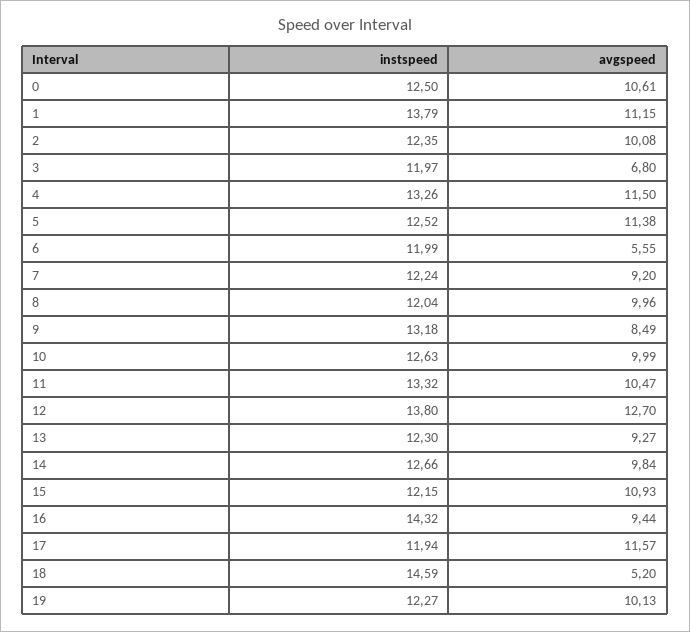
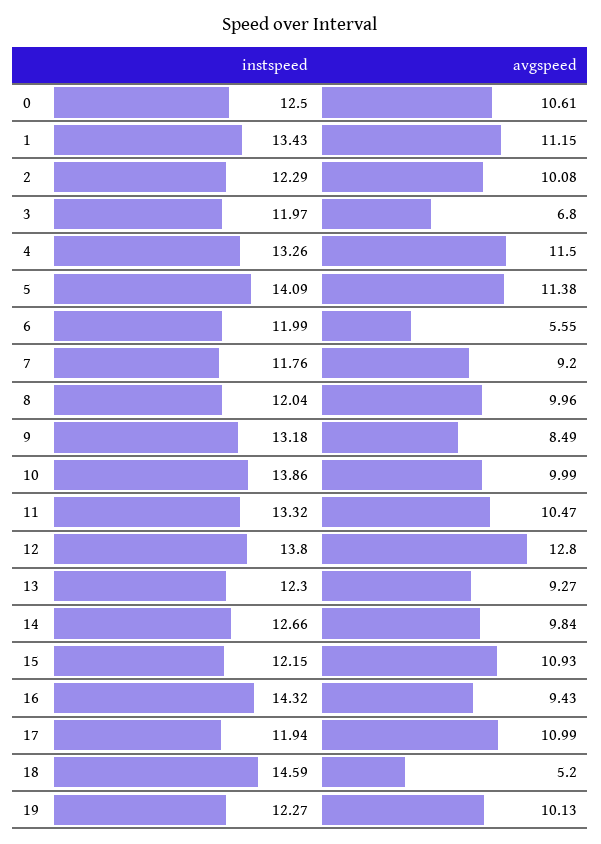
  {
    "instspeed": {
      "0": 12.5,
-     "1": 13.79,
+     "1": 13.43,
-     "2": 12.35,
+     "2": 12.29,
      "3": 11.97,
      "4": 13.26,
-     "5": 12.52,
+     "5": 14.09,
      "6": 11.99,
-     "7": 12.24,
+     "7": 11.76,
      "8": 12.04,
      "9": 13.18,
-     "10": 12.63,
+     "10": 13.86,
      "11": 13.32,
      "12": 13.8,
      "13": 12.3,
      "14": 12.66,
      "15": 12.15,
      "16": 14.32,
      "17": 11.94,
      "18": 14.59,
      "19": 12.27
    },
    "avgspeed": {
      "0": 10.61,
      "1": 11.15,
      "2": 10.08,
      "3": 6.8,
      "4": 11.5,
      "5": 11.38,
      "6": 5.55,
      "7": 9.2,
      "8": 9.96,
      "9": 8.49,
      "10": 9.99,
      "11": 10.47,
-     "12": 12.7,
+     "12": 12.8,
      "13": 9.27,
      "14": 9.84,
      "15": 10.93,
-     "16": 9.44,
+     "16": 9.43,
-     "17": 11.57,
+     "17": 10.99,
      "18": 5.2,
      "19": 10.13
    }
  }

